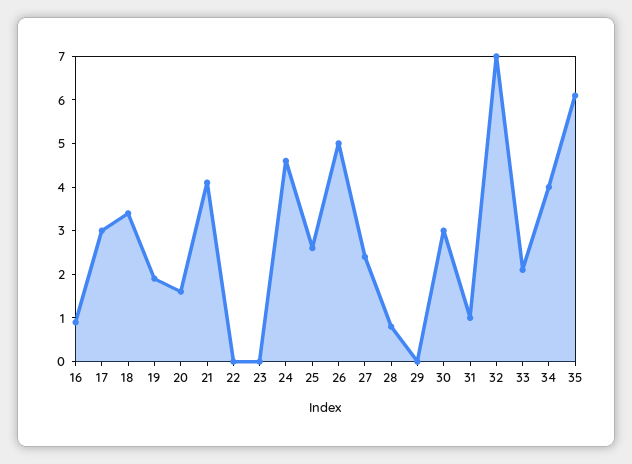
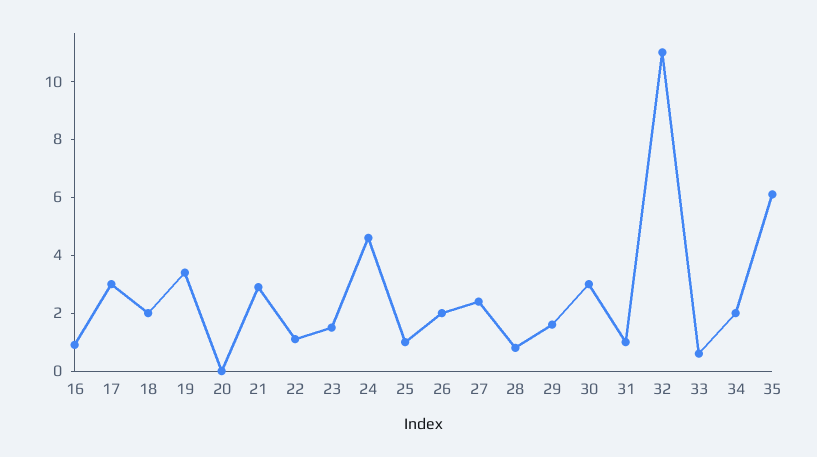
  {
    "16": 1,
    "17": 3,
-   "18": 3.5,
+   "18": 2,
-   "19": 2,
+   "19": 3.5,
-   "20": 1.5,
+   "20": 0,
-   "21": 4,
+   "21": 3,
-   "22": 0,
+   "22": 1,
-   "23": 0,
+   "23": 1.5,
    "24": 4.5,
-   "25": 2.5,
+   "25": 1,
-   "26": 5,
+   "26": 2,
    "27": 2.5,
    "28": 1,
-   "29": 0,
+   "29": 1.5,
    "30": 3,
    "31": 1,
-   "32": 7,
+   "32": 11,
-   "33": 2,
+   "33": 0.5,
-   "34": 4,
+   "34": 2,
    "35": 6
  }

